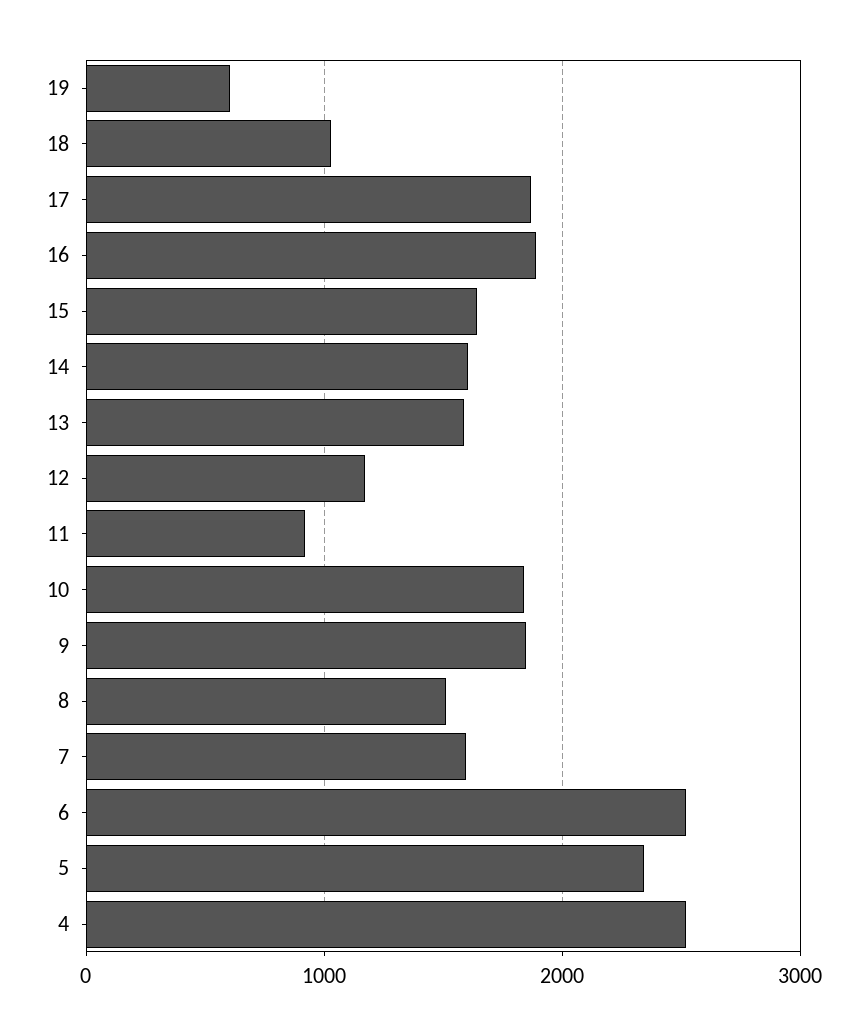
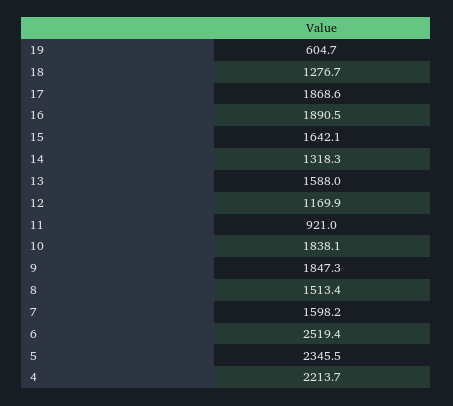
  {
    "19": 604.7,
-   "18": 1000,
+   "18": 1276.7,
    "17": 1868.6,
    "16": 1890.5,
    "15": 1642.1,
-   "14": 1600,
+   "14": 1318.3,
    "13": 1588,
    "12": 1169.9,
    "11": 921,
    "10": 1838.1,
    "9": 1847.3,
    "8": 1513.4,
    "7": 1598.2,
    "6": 2519.4,
    "5": 2345.5,
-   "4": 2500
+   "4": 2213.7
  }

